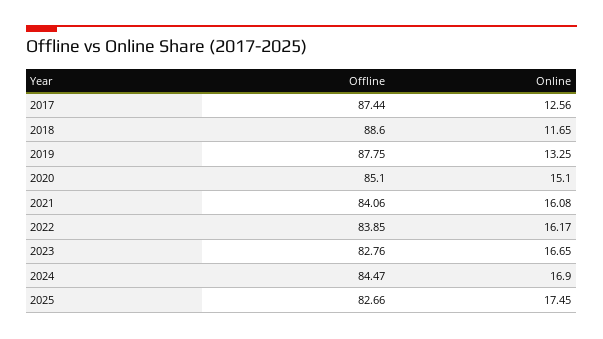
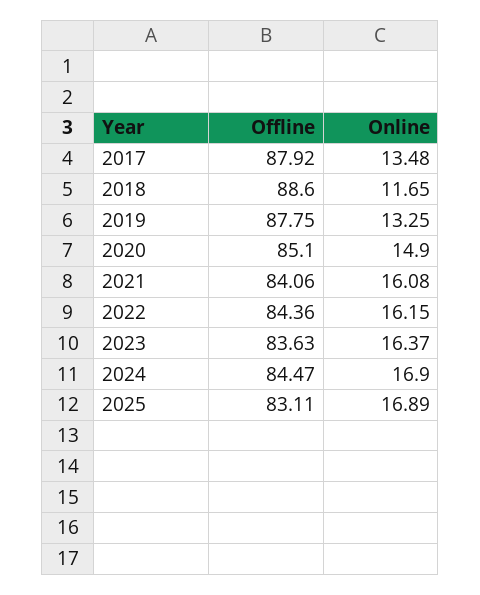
  {
    "Offline": {
-     "2017": 87.44,
+     "2017": 87.92,
      "2018": 88.6,
      "2019": 87.75,
      "2020": 85.1,
      "2021": 84.06,
-     "2022": 83.85,
+     "2022": 84.36,
-     "2023": 82.76,
+     "2023": 83.63,
      "2024": 84.47,
-     "2025": 82.66
+     "2025": 83.11
    },
    "Online": {
-     "2017": 12.56,
+     "2017": 13.48,
      "2018": 11.65,
      "2019": 13.25,
-     "2020": 15.1,
+     "2020": 14.9,
      "2021": 16.08,
-     "2022": 16.17,
+     "2022": 16.15,
-     "2023": 16.65,
+     "2023": 16.37,
      "2024": 16.9,
-     "2025": 17.45
+     "2025": 16.89
    }
  }

